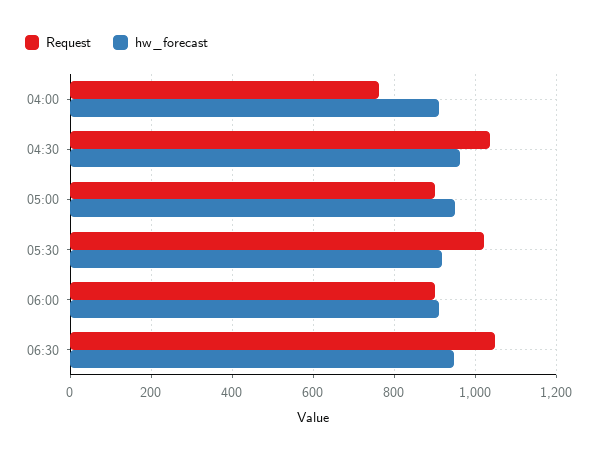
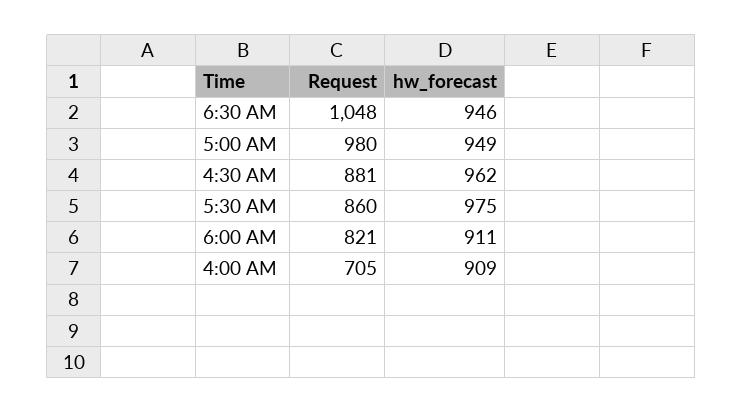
  {
    "Request": {
-     "04:00": 760,
+     "04:00": 705,
-     "04:30": 1040,
+     "04:30": 881,
-     "05:00": 900,
+     "05:00": 980,
-     "05:30": 1020,
+     "05:30": 860,
-     "06:00": 900,
+     "06:00": 821,
      "06:30": 1048
    },
    "hw_forecast": {
      "04:00": 909,
      "04:30": 962,
      "05:00": 949,
-     "05:30": 920,
+     "05:30": 975,
      "06:00": 911,
      "06:30": 946
    }
  }

